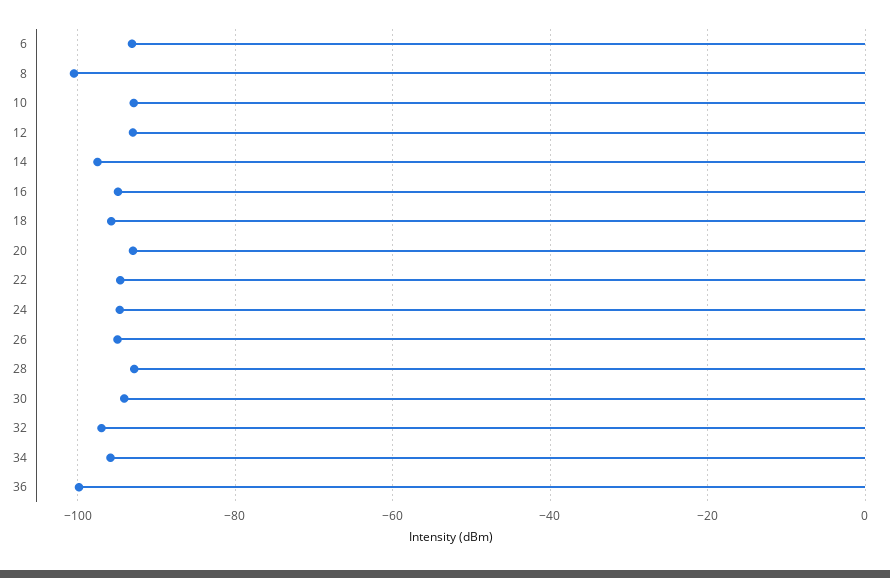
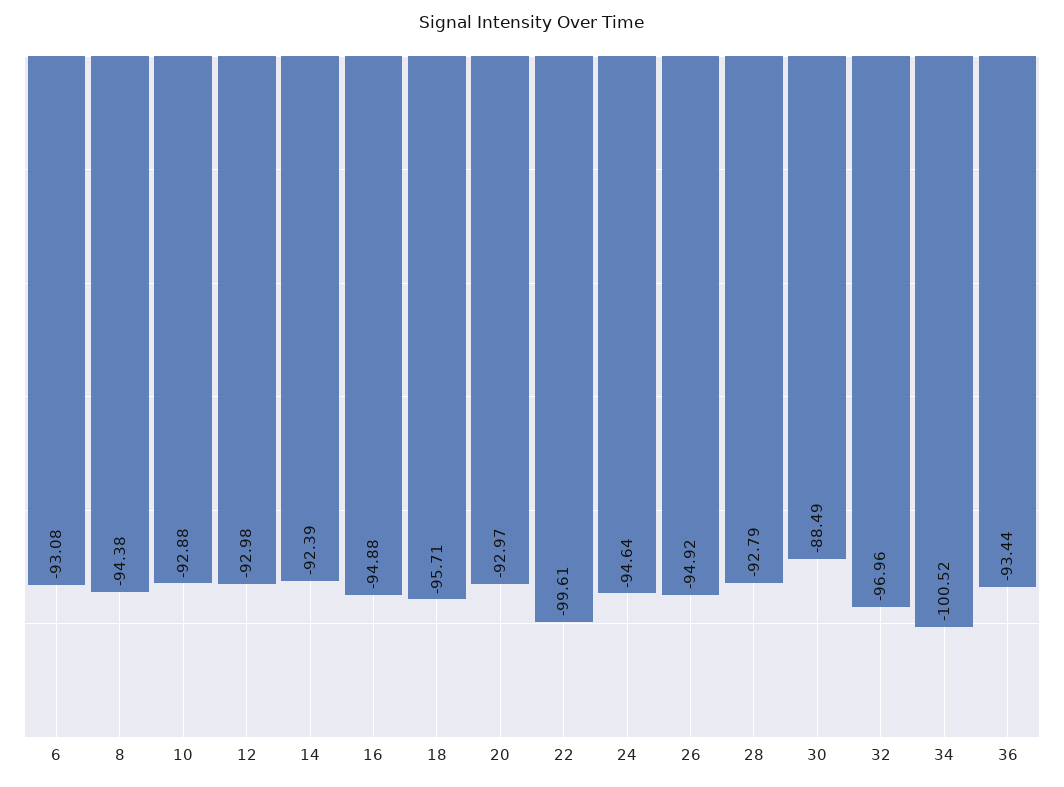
  {
    "6": -93.08,
-   "8": -100,
+   "8": -94.38,
    "10": -92.88,
    "12": -92.98,
-   "14": -98,
+   "14": -92.39,
    "16": -94.88,
    "18": -95.71,
    "20": -92.97,
-   "22": -94,
+   "22": -99.61,
    "24": -94.64,
    "26": -94.92,
    "28": -92.79,
-   "30": -94,
+   "30": -88.49,
    "32": -96.96,
-   "34": -96,
+   "34": -100.52,
-   "36": -100
+   "36": -93.44
  }

